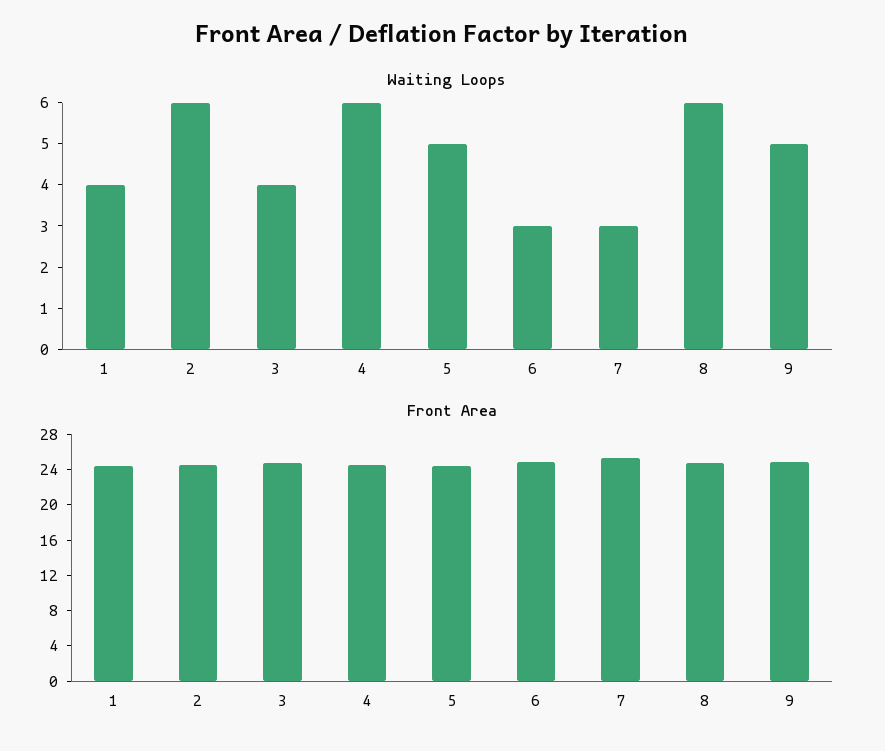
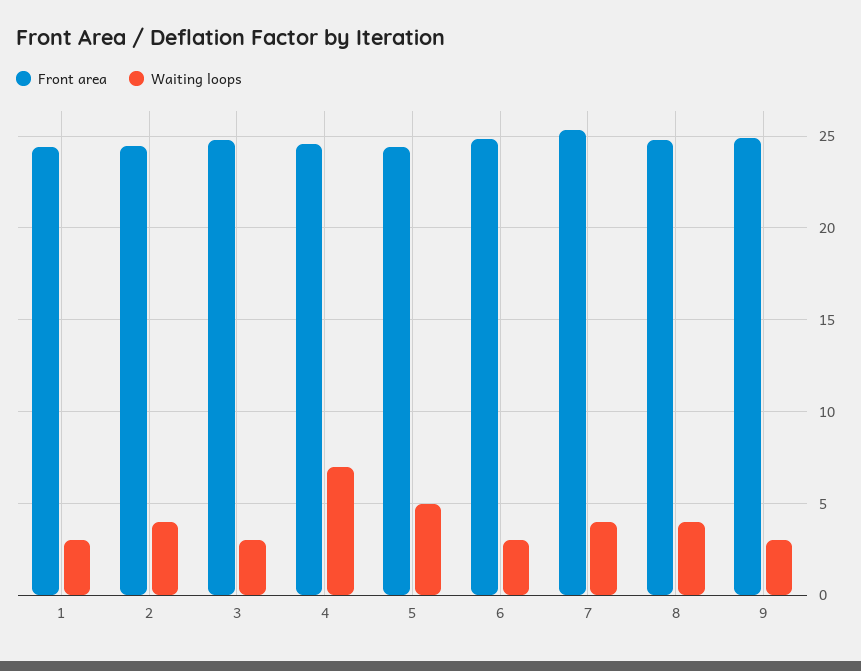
  {
    "Waiting Loops": {
-     "1": 4,
+     "1": 3,
-     "2": 6,
+     "2": 4,
-     "3": 4,
+     "3": 3,
-     "4": 6,
+     "4": 7,
      "5": 5,
      "6": 3,
-     "7": 3,
+     "7": 4,
-     "8": 6,
+     "8": 4,
-     "9": 5
+     "9": 3
    },
    "Front Area": {
      "1": 24.5,
      "2": 24.5,
      "3": 25,
      "4": 24.5,
      "5": 24.5,
      "6": 25,
      "7": 25.5,
      "8": 25,
      "9": 25
    }
  }

